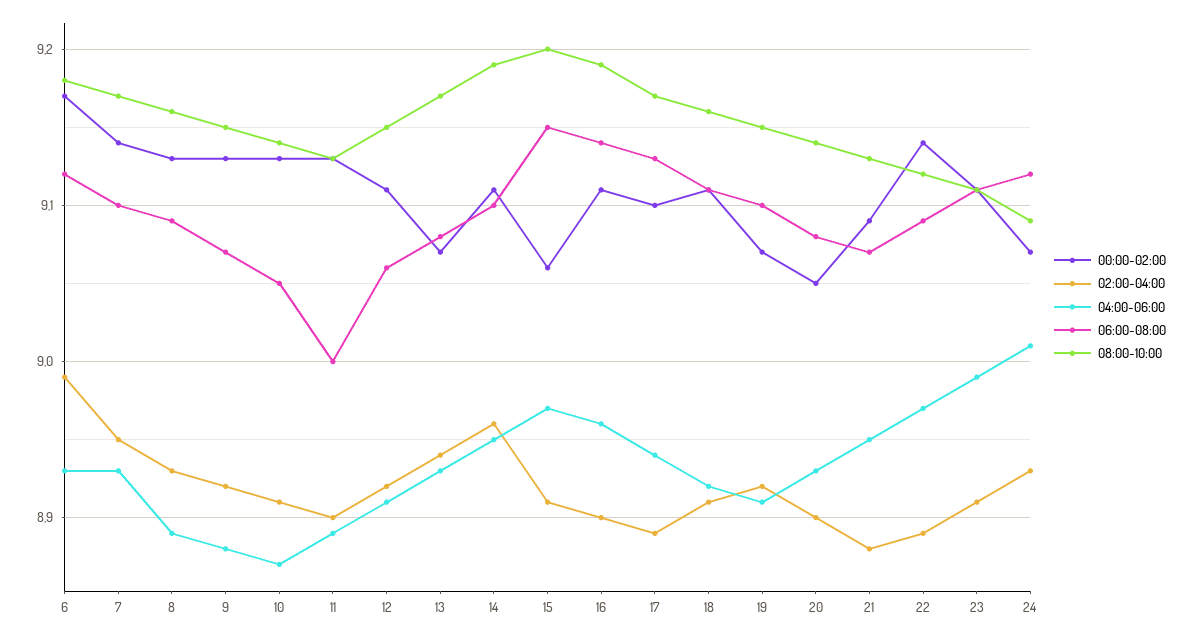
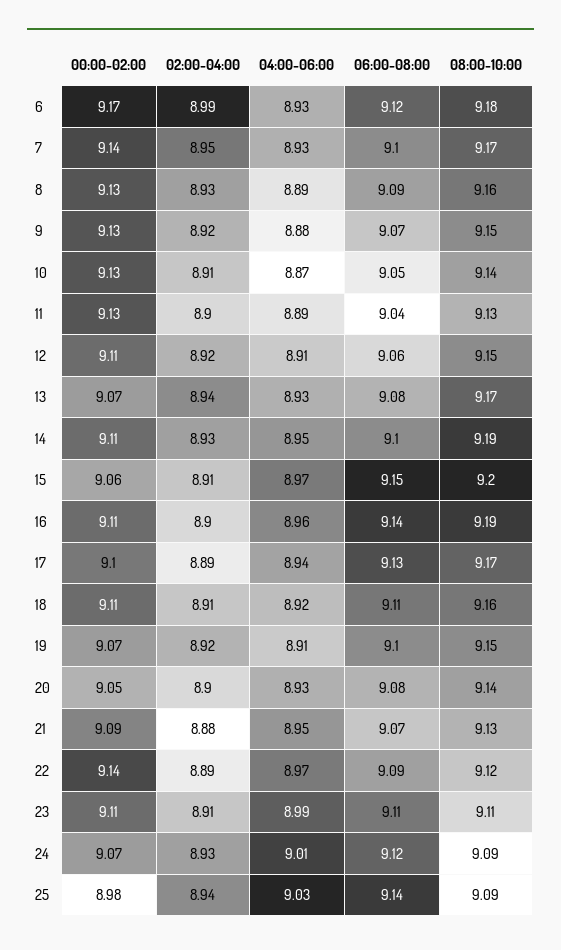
  {
    "00:00-02:00": {
      "6": 9.17,
      "7": 9.14,
      "8": 9.13,
      "9": 9.13,
      "10": 9.13,
      "11": 9.13,
      "12": 9.11,
      "13": 9.07,
      "14": 9.11,
      "15": 9.06,
      "16": 9.11,
      "17": 9.1,
      "18": 9.11,
      "19": 9.07,
      "20": 9.05,
      "21": 9.09,
      "22": 9.14,
      "23": 9.11,
-     "24": 9.07
+     "24": 9.07,
+     "25": 8.98
    },
    "02:00-04:00": {
      "6": 8.99,
      "7": 8.95,
      "8": 8.93,
      "9": 8.92,
      "10": 8.91,
      "11": 8.9,
      "12": 8.92,
      "13": 8.94,
-     "14": 8.96,
+     "14": 8.93,
      "15": 8.91,
      "16": 8.9,
      "17": 8.89,
      "18": 8.91,
      "19": 8.92,
      "20": 8.9,
      "21": 8.88,
      "22": 8.89,
      "23": 8.91,
-     "24": 8.93
+     "24": 8.93,
+     "25": 8.94
    },
    "04:00-06:00": {
      "6": 8.93,
      "7": 8.93,
      "8": 8.89,
      "9": 8.88,
      "10": 8.87,
      "11": 8.89,
      "12": 8.91,
      "13": 8.93,
      "14": 8.95,
      "15": 8.97,
      "16": 8.96,
      "17": 8.94,
      "18": 8.92,
      "19": 8.91,
      "20": 8.93,
      "21": 8.95,
      "22": 8.97,
      "23": 8.99,
-     "24": 9.01
+     "24": 9.01,
+     "25": 9.03
    },
    "06:00-08:00": {
      "6": 9.12,
      "7": 9.1,
      "8": 9.09,
      "9": 9.07,
      "10": 9.05,
-     "11": 9,
+     "11": 9.04,
      "12": 9.06,
      "13": 9.08,
      "14": 9.1,
      "15": 9.15,
      "16": 9.14,
      "17": 9.13,
      "18": 9.11,
      "19": 9.1,
      "20": 9.08,
      "21": 9.07,
      "22": 9.09,
      "23": 9.11,
-     "24": 9.12
+     "24": 9.12,
+     "25": 9.14
    },
    "08:00-10:00": {
      "6": 9.18,
      "7": 9.17,
      "8": 9.16,
      "9": 9.15,
      "10": 9.14,
      "11": 9.13,
      "12": 9.15,
      "13": 9.17,
      "14": 9.19,
      "15": 9.2,
      "16": 9.19,
      "17": 9.17,
      "18": 9.16,
      "19": 9.15,
      "20": 9.14,
      "21": 9.13,
      "22": 9.12,
      "23": 9.11,
-     "24": 9.09
+     "24": 9.09,
+     "25": 9.09
    }
  }

